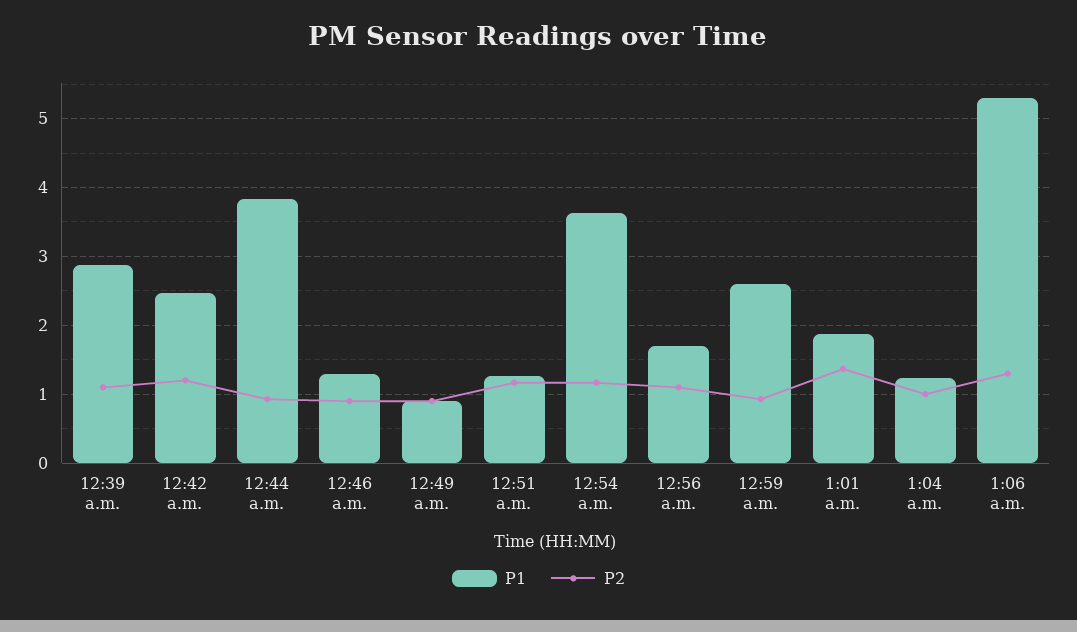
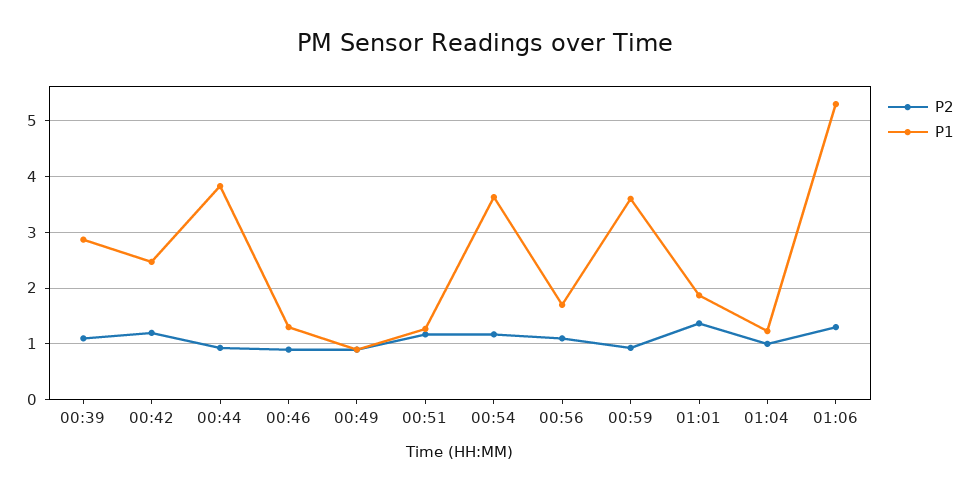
  {
    "P1": {
      "12:39 a.m.": 2.9,
      "12:42 a.m.": 2.5,
      "12:44 a.m.": 3.8,
      "12:46 a.m.": 1.3,
      "12:49 a.m.": 0.9,
      "12:51 a.m.": 1.3,
      "12:54 a.m.": 3.6,
      "12:56 a.m.": 1.7,
-     "12:59 a.m.": 2.6,
+     "12:59 a.m.": 3.6,
      "1:01 a.m.": 1.9,
      "1:04 a.m.": 1.2,
      "1:06 a.m.": 5.3
    },
    "P2": {
      "12:39 a.m.": 1.1,
      "12:42 a.m.": 1.2,
      "12:44 a.m.": 0.9,
      "12:46 a.m.": 0.9,
      "12:49 a.m.": 0.9,
      "12:51 a.m.": 1.2,
      "12:54 a.m.": 1.2,
      "12:56 a.m.": 1.1,
      "12:59 a.m.": 0.9,
      "1:01 a.m.": 1.4,
      "1:04 a.m.": 1,
      "1:06 a.m.": 1.3
    }
  }

